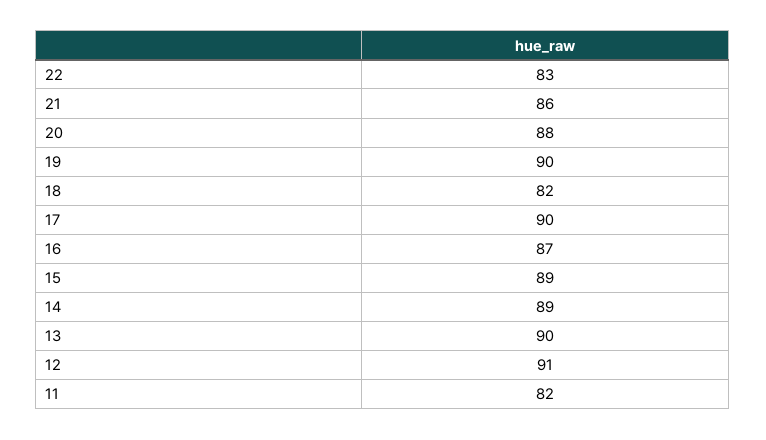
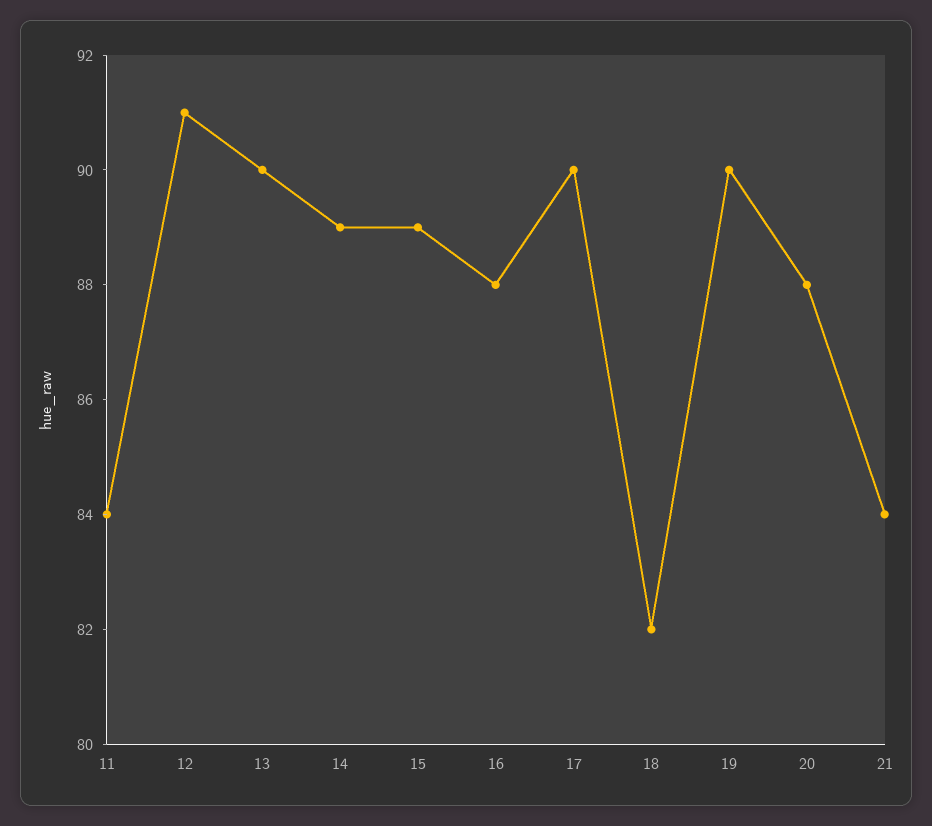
  {
-   "22": 83,
-   "21": 86,
+   "21": 84,
    "20": 88,
    "19": 90,
    "18": 82,
    "17": 90,
-   "16": 87,
+   "16": 88,
    "15": 89,
    "14": 89,
    "13": 90,
    "12": 91,
-   "11": 82
+   "11": 84
  }

